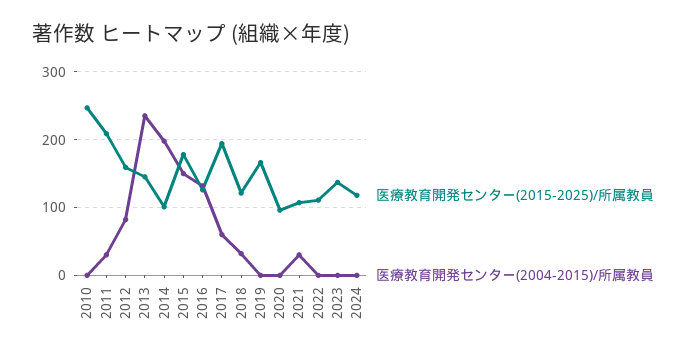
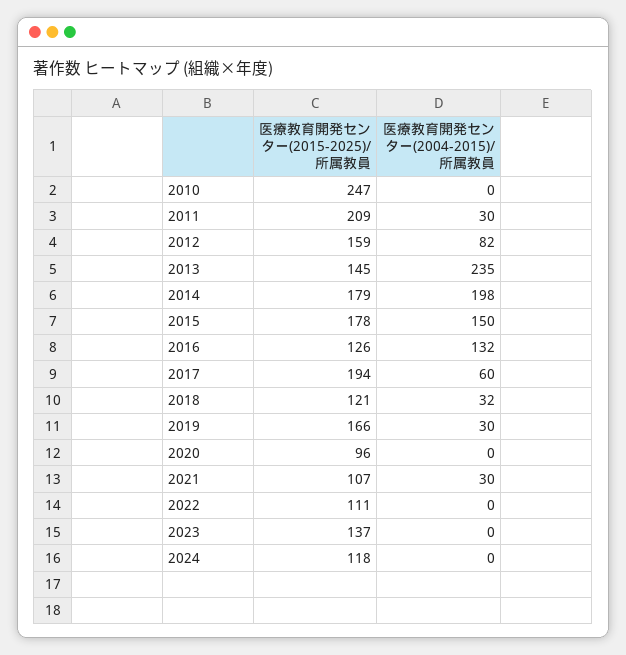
  {
    "医療教育開発センター(2015-2025)/所属教員": {
      "2010": 247,
      "2011": 209,
      "2012": 159,
      "2013": 145,
-     "2014": 100,
+     "2014": 179,
      "2015": 178,
      "2016": 126,
      "2017": 194,
      "2018": 121,
      "2019": 166,
      "2020": 96,
      "2021": 107,
      "2022": 111,
      "2023": 137,
      "2024": 118
    },
    "医療教育開発センター(2004-2015)/所属教員": {
      "2010": 0,
      "2011": 30,
      "2012": 82,
      "2013": 235,
      "2014": 198,
      "2015": 150,
      "2016": 132,
      "2017": 60,
      "2018": 32,
-     "2019": 0,
+     "2019": 30,
      "2020": 0,
      "2021": 30,
      "2022": 0,
      "2023": 0,
      "2024": 0
    }
  }

